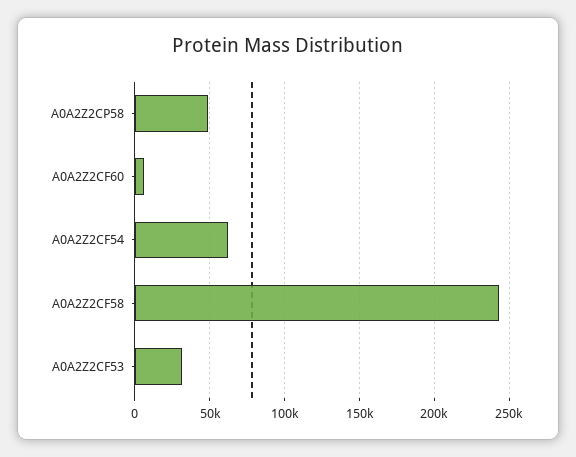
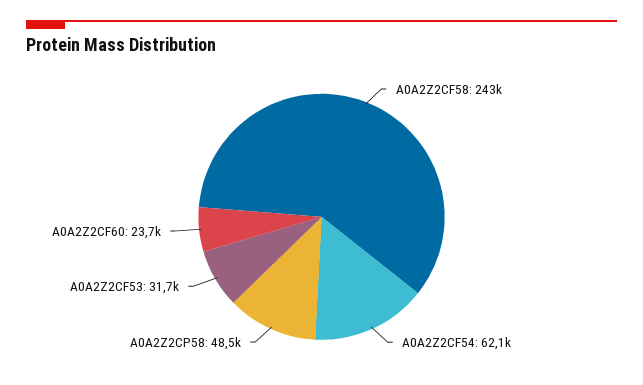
  {
    "A0A2Z2CP58": 48500,
-   "A0A2Z2CF60": 5000,
+   "A0A2Z2CF60": 23700,
    "A0A2Z2CF54": 62100,
    "A0A2Z2CF58": 243000,
    "A0A2Z2CF53": 31700
  }

